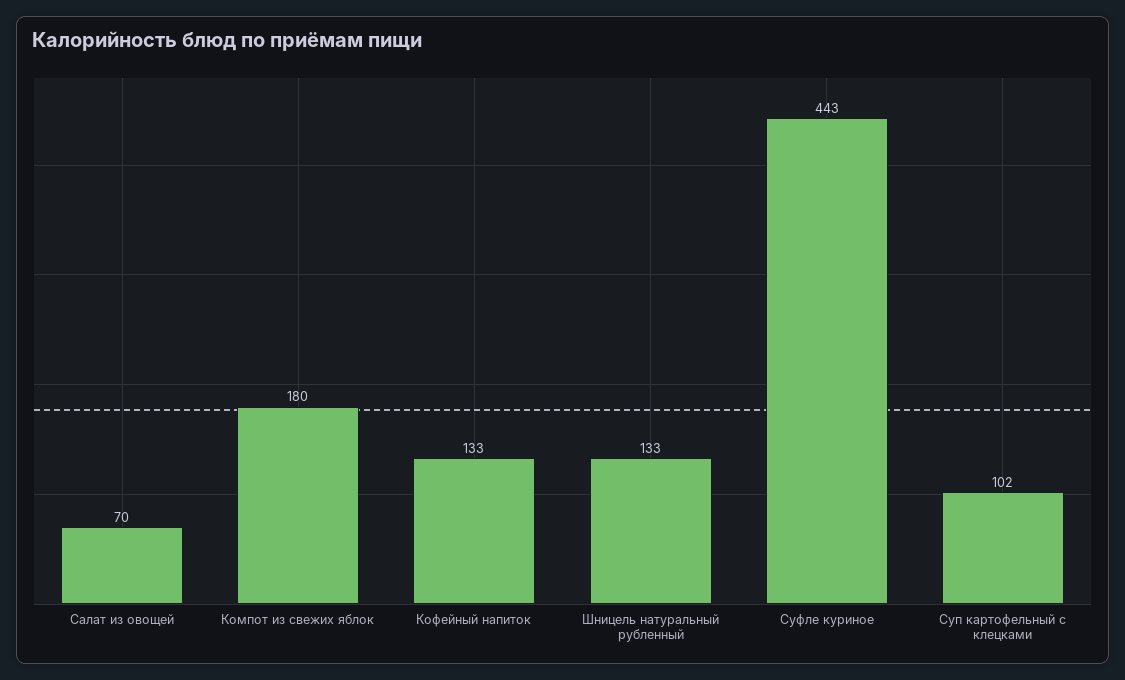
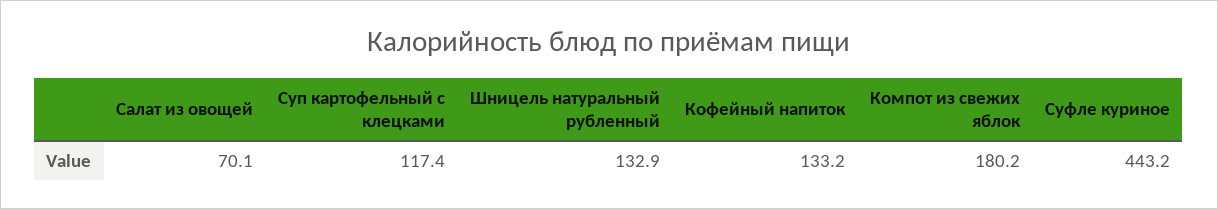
  {
    "Салат из овощей": 70.1,
    "Компот из свежих яблок": 180.2,
    "Кофейный напиток": 133.2,
    "Шницель натуральный рубленный": 132.9,
    "Суфле куриное": 443.2,
-   "Суп картофельный с клецками": 102
+   "Суп картофельный с клецками": 117.4
  }

